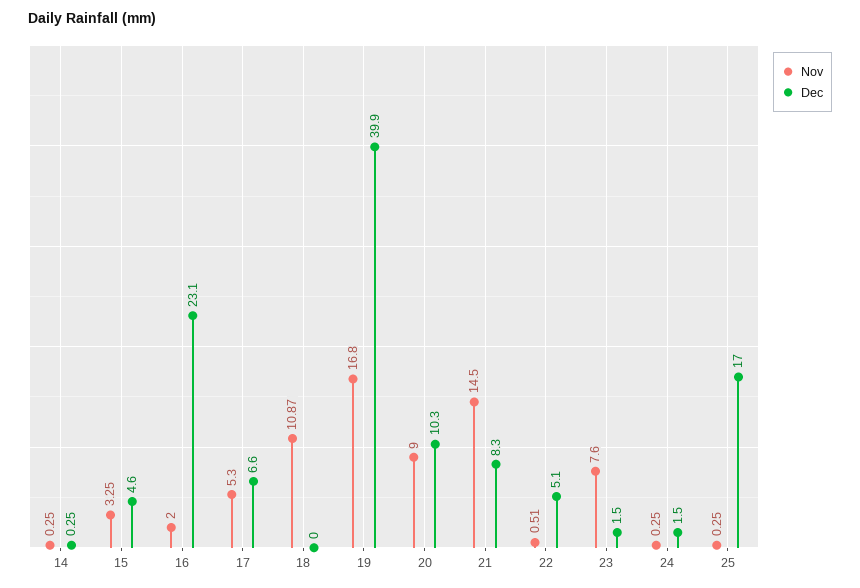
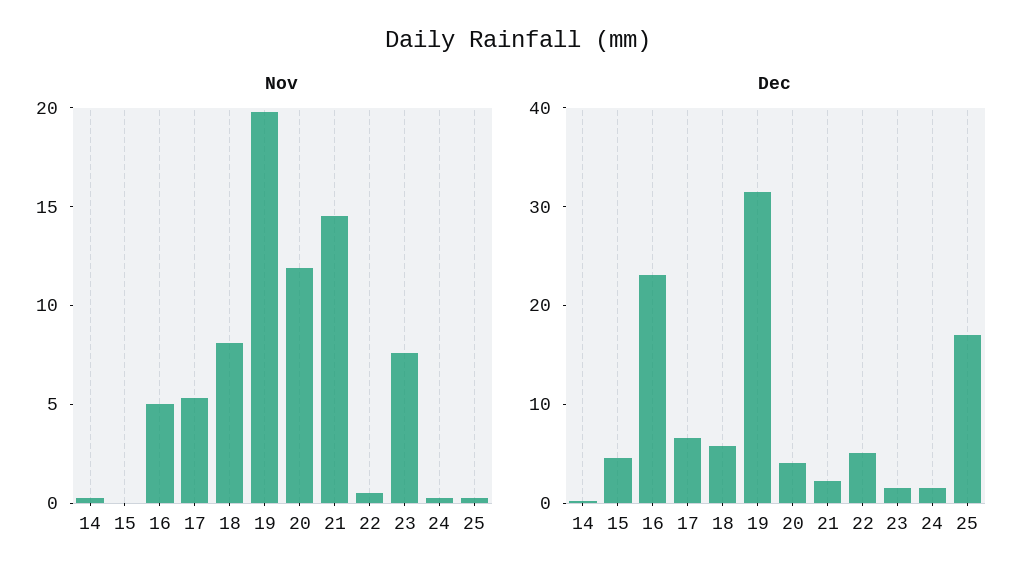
  {
    "Nov": {
      "14": 0.25,
-     "15": 3.25,
+     "15": 0,
-     "16": 2,
+     "16": 5,
      "17": 5.3,
-     "18": 10.87,
+     "18": 8,
-     "19": 16.8,
+     "19": 20,
-     "20": 9,
+     "20": 12,
      "21": 14.5,
      "22": 0.51,
      "23": 7.6,
      "24": 0.25,
      "25": 0.25
    },
    "Dec": {
      "14": 0.25,
      "15": 4.6,
      "16": 23.1,
      "17": 6.6,
-     "18": 0,
+     "18": 6,
-     "19": 39.9,
+     "19": 32,
-     "20": 10.3,
+     "20": 4,
-     "21": 8.3,
+     "21": 2,
      "22": 5.1,
      "23": 1.5,
      "24": 1.5,
      "25": 17
    }
  }

